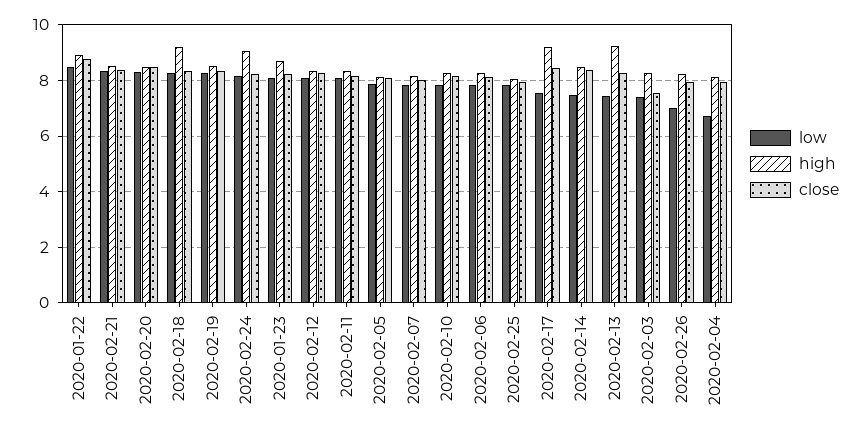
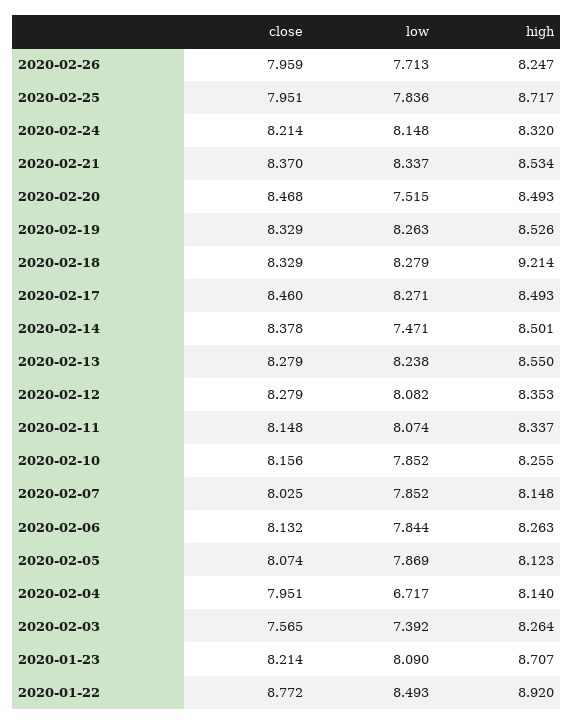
  {
    "low": {
      "2020-01-22": 8.493,
      "2020-02-21": 8.337,
-     "2020-02-20": 8.25,
+     "2020-02-20": 7.515,
      "2020-02-18": 8.279,
      "2020-02-19": 8.263,
      "2020-02-24": 8.148,
      "2020-01-23": 8.09,
      "2020-02-12": 8.082,
      "2020-02-11": 8.074,
      "2020-02-05": 7.869,
      "2020-02-07": 7.852,
      "2020-02-10": 7.852,
      "2020-02-06": 7.844,
      "2020-02-25": 7.836,
-     "2020-02-17": 7.5,
+     "2020-02-17": 8.271,
      "2020-02-14": 7.471,
-     "2020-02-13": 7.5,
+     "2020-02-13": 8.238,
      "2020-02-03": 7.392,
-     "2020-02-26": 7,
+     "2020-02-26": 7.713,
      "2020-02-04": 6.717
    },
    "high": {
      "2020-01-22": 8.92,
      "2020-02-21": 8.534,
      "2020-02-20": 8.493,
      "2020-02-18": 9.214,
      "2020-02-19": 8.526,
-     "2020-02-24": 9,
+     "2020-02-24": 8.32,
      "2020-01-23": 8.707,
      "2020-02-12": 8.353,
      "2020-02-11": 8.337,
      "2020-02-05": 8.123,
      "2020-02-07": 8.148,
      "2020-02-10": 8.255,
      "2020-02-06": 8.263,
-     "2020-02-25": 8,
+     "2020-02-25": 8.717,
-     "2020-02-17": 9.25,
+     "2020-02-17": 8.493,
      "2020-02-14": 8.501,
-     "2020-02-13": 9.25,
+     "2020-02-13": 8.55,
      "2020-02-03": 8.264,
      "2020-02-26": 8.247,
      "2020-02-04": 8.14
    },
    "close": {
      "2020-01-22": 8.772,
      "2020-02-21": 8.37,
      "2020-02-20": 8.468,
      "2020-02-18": 8.329,
      "2020-02-19": 8.329,
      "2020-02-24": 8.214,
      "2020-01-23": 8.214,
      "2020-02-12": 8.279,
      "2020-02-11": 8.148,
      "2020-02-05": 8.074,
      "2020-02-07": 8.025,
      "2020-02-10": 8.156,
      "2020-02-06": 8.132,
      "2020-02-25": 7.951,
      "2020-02-17": 8.46,
      "2020-02-14": 8.378,
      "2020-02-13": 8.279,
      "2020-02-03": 7.565,
      "2020-02-26": 7.959,
      "2020-02-04": 7.951
    }
  }

